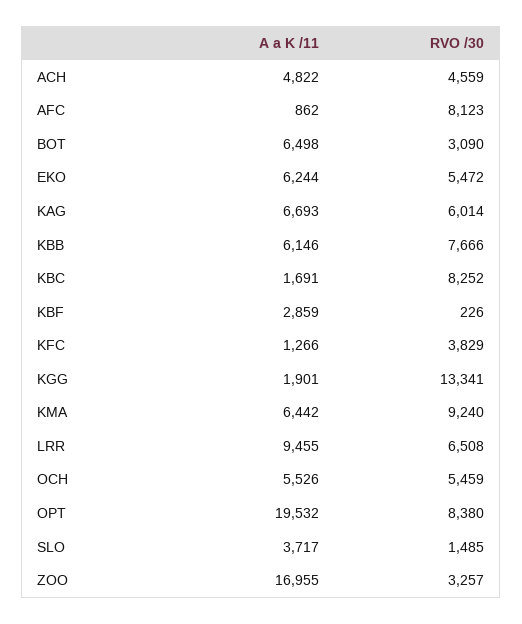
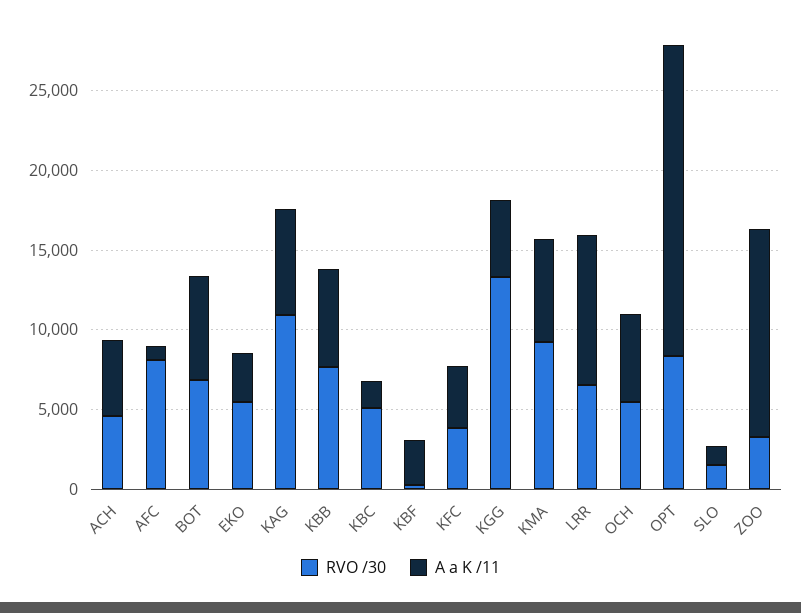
  {
    "A a K /11": {
      "ACH": 4822,
      "AFC": 862,
      "BOT": 6498,
-     "EKO": 6244,
+     "EKO": 3000,
      "KAG": 6693,
      "KBB": 6146,
      "KBC": 1691,
      "KBF": 2859,
-     "KFC": 1266,
+     "KFC": 4000,
-     "KGG": 1901,
+     "KGG": 5000,
      "KMA": 6442,
      "LRR": 9455,
      "OCH": 5526,
      "OPT": 19532,
-     "SLO": 3717,
+     "SLO": 1000,
-     "ZOO": 16955
+     "ZOO": 13000
    },
    "RVO /30": {
      "ACH": 4559,
      "AFC": 8123,
-     "BOT": 3090,
+     "BOT": 7000,
      "EKO": 5472,
-     "KAG": 6014,
+     "KAG": 11000,
      "KBB": 7666,
-     "KBC": 8252,
+     "KBC": 5000,
      "KBF": 226,
      "KFC": 3829,
      "KGG": 13341,
      "KMA": 9240,
      "LRR": 6508,
      "OCH": 5459,
      "OPT": 8380,
      "SLO": 1485,
      "ZOO": 3257
    }
  }

